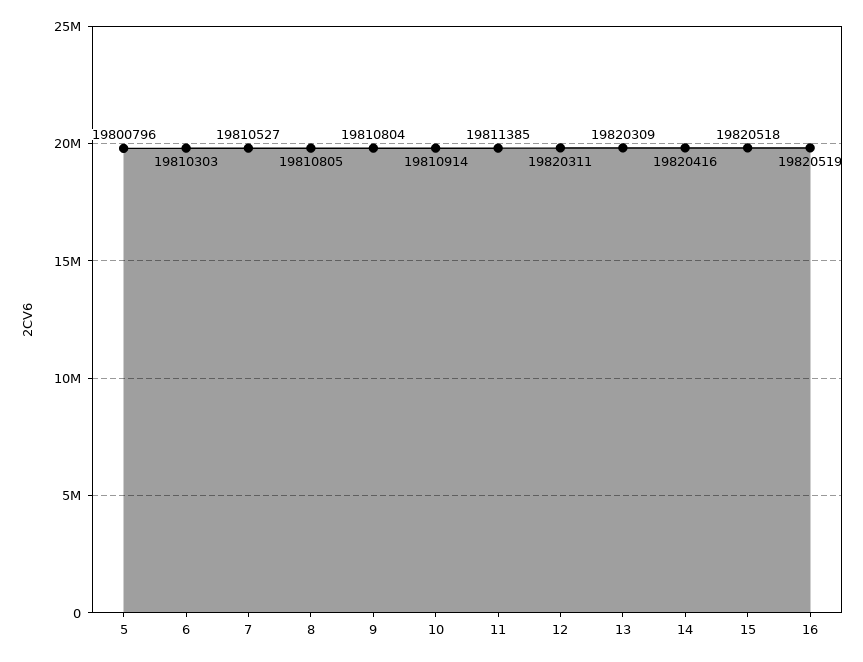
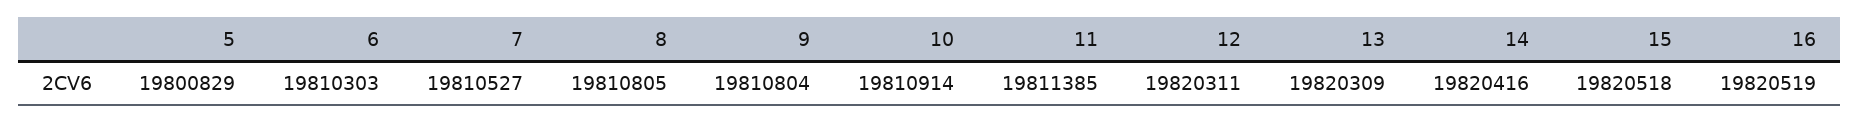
  {
-   "5": 19800796,
+   "5": 19800829,
    "6": 19810303,
    "7": 19810527,
    "8": 19810805,
    "9": 19810804,
    "10": 19810914,
    "11": 19811385,
    "12": 19820311,
    "13": 19820309,
    "14": 19820416,
    "15": 19820518,
    "16": 19820519
  }

